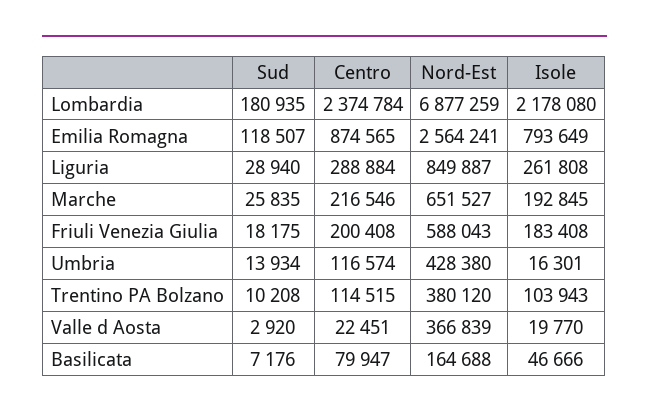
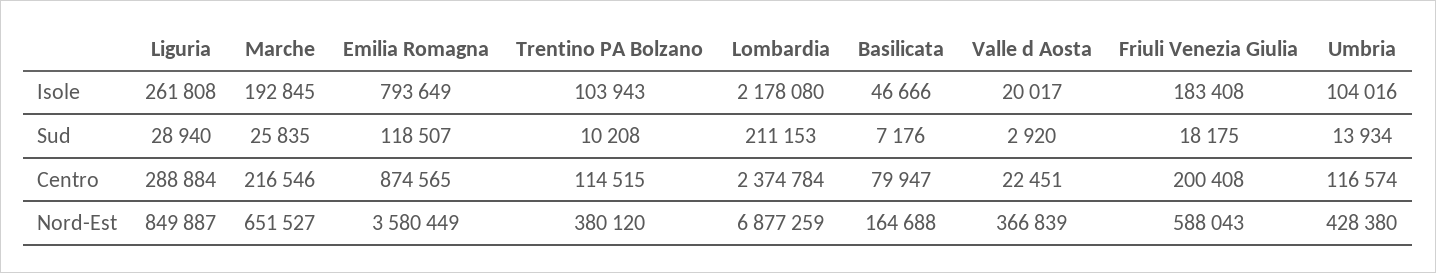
  {
    "Sud": {
-     "Lombardia": 180935,
+     "Lombardia": 211153,
      "Emilia Romagna": 118507,
      "Liguria": 28940,
      "Marche": 25835,
      "Friuli Venezia Giulia": 18175,
      "Umbria": 13934,
      "Trentino PA Bolzano": 10208,
      "Valle d Aosta": 2920,
      "Basilicata": 7176
    },
    "Centro": {
      "Lombardia": 2374784,
      "Emilia Romagna": 874565,
      "Liguria": 288884,
      "Marche": 216546,
      "Friuli Venezia Giulia": 200408,
      "Umbria": 116574,
      "Trentino PA Bolzano": 114515,
      "Valle d Aosta": 22451,
      "Basilicata": 79947
    },
    "Nord-Est": {
      "Lombardia": 6877259,
-     "Emilia Romagna": 2564241,
+     "Emilia Romagna": 3580449,
      "Liguria": 849887,
      "Marche": 651527,
      "Friuli Venezia Giulia": 588043,
      "Umbria": 428380,
      "Trentino PA Bolzano": 380120,
      "Valle d Aosta": 366839,
      "Basilicata": 164688
    },
    "Isole": {
      "Lombardia": 2178080,
      "Emilia Romagna": 793649,
      "Liguria": 261808,
      "Marche": 192845,
      "Friuli Venezia Giulia": 183408,
-     "Umbria": 16301,
+     "Umbria": 104016,
      "Trentino PA Bolzano": 103943,
-     "Valle d Aosta": 19770,
+     "Valle d Aosta": 20017,
      "Basilicata": 46666
    }
  }

